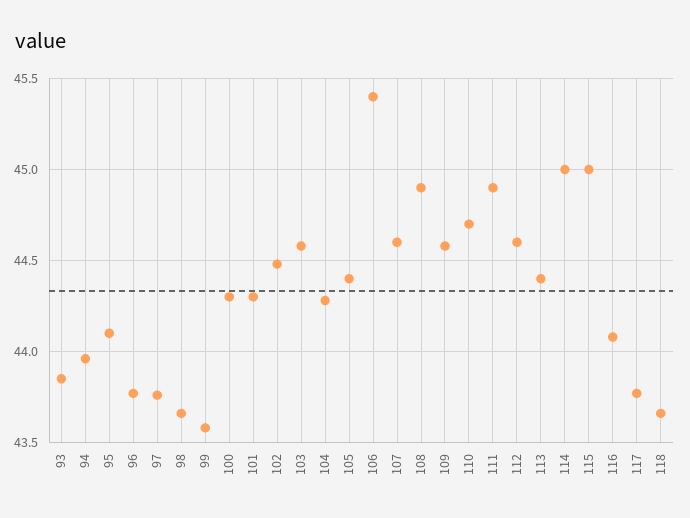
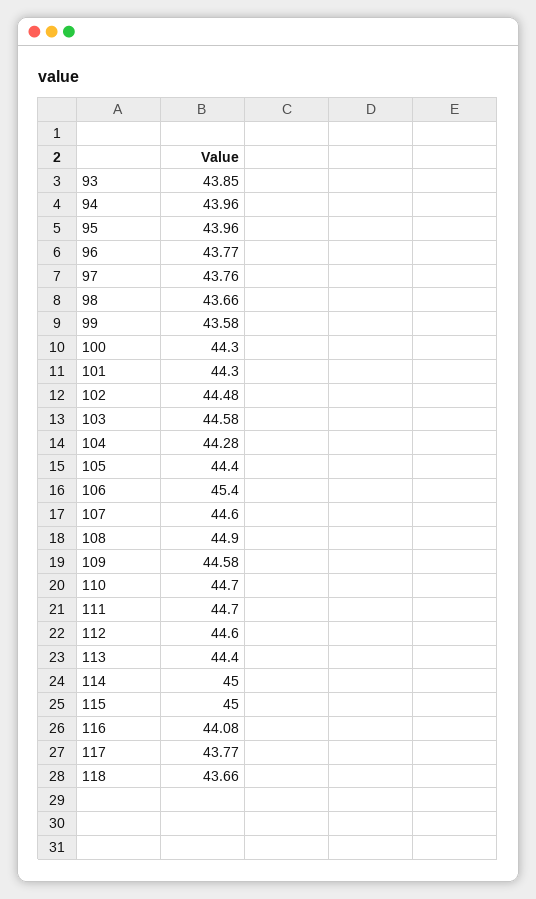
  {
    "93": 43.85,
    "94": 43.96,
-   "95": 44.1,
+   "95": 43.96,
    "96": 43.77,
    "97": 43.76,
    "98": 43.66,
    "99": 43.58,
    "100": 44.3,
    "101": 44.3,
    "102": 44.48,
    "103": 44.58,
    "104": 44.28,
    "105": 44.4,
    "106": 45.4,
    "107": 44.6,
    "108": 44.9,
    "109": 44.58,
    "110": 44.7,
-   "111": 44.9,
+   "111": 44.7,
    "112": 44.6,
    "113": 44.4,
    "114": 45,
    "115": 45,
    "116": 44.08,
    "117": 43.77,
    "118": 43.66
  }

